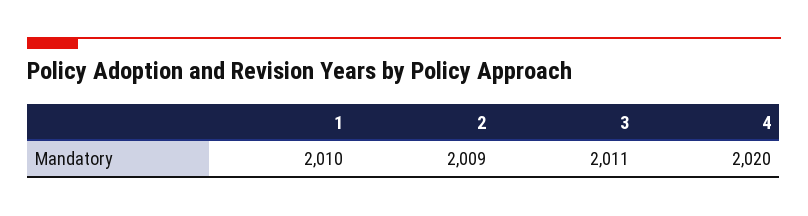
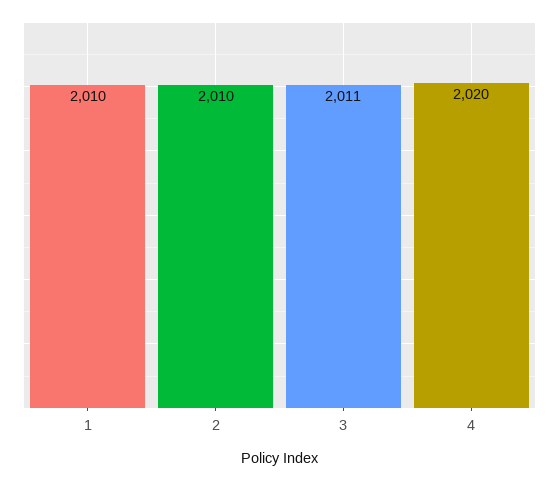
  {
    "1": 2010,
-   "2": 2009,
+   "2": 2010,
    "3": 2011,
    "4": 2020
  }

